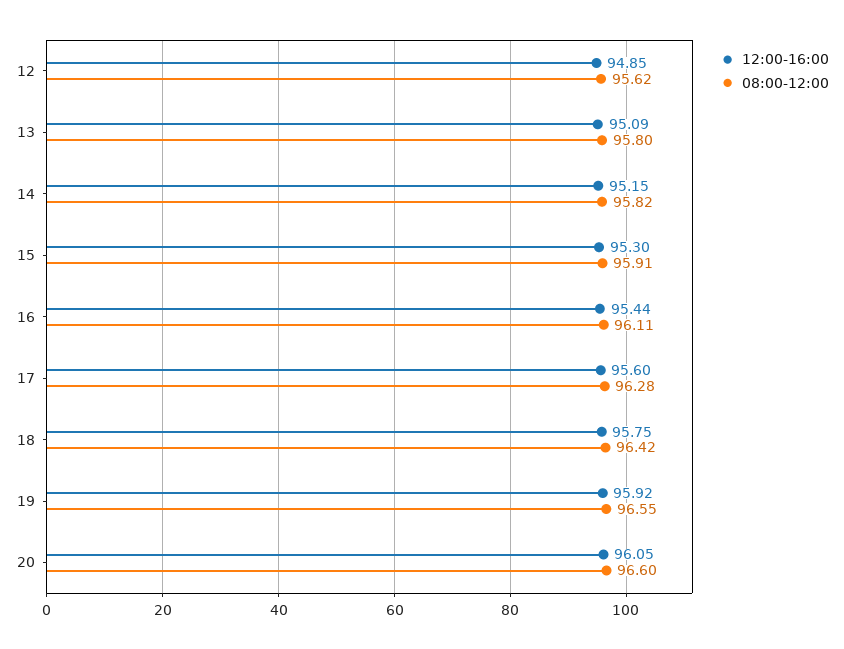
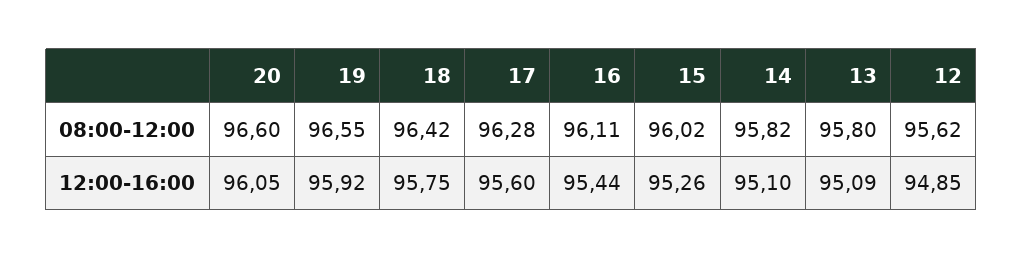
  {
    "12:00-16:00": {
      "12": 94.85,
      "13": 95.09,
-     "14": 95.15,
+     "14": 95.1,
-     "15": 95.3,
+     "15": 95.26,
      "16": 95.44,
      "17": 95.6,
      "18": 95.75,
      "19": 95.92,
      "20": 96.05
    },
    "08:00-12:00": {
      "12": 95.62,
      "13": 95.8,
      "14": 95.82,
-     "15": 95.91,
+     "15": 96.02,
      "16": 96.11,
      "17": 96.28,
      "18": 96.42,
      "19": 96.55,
      "20": 96.6
    }
  }

